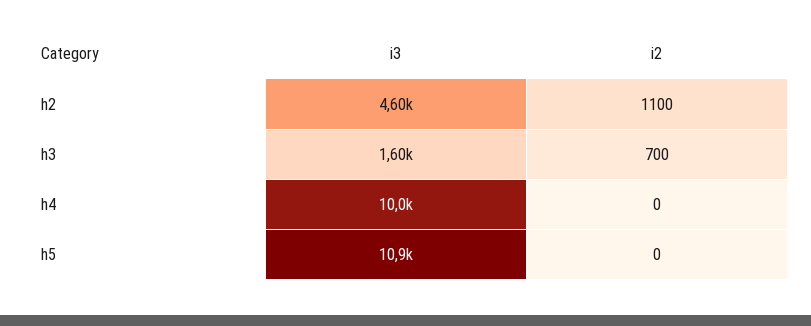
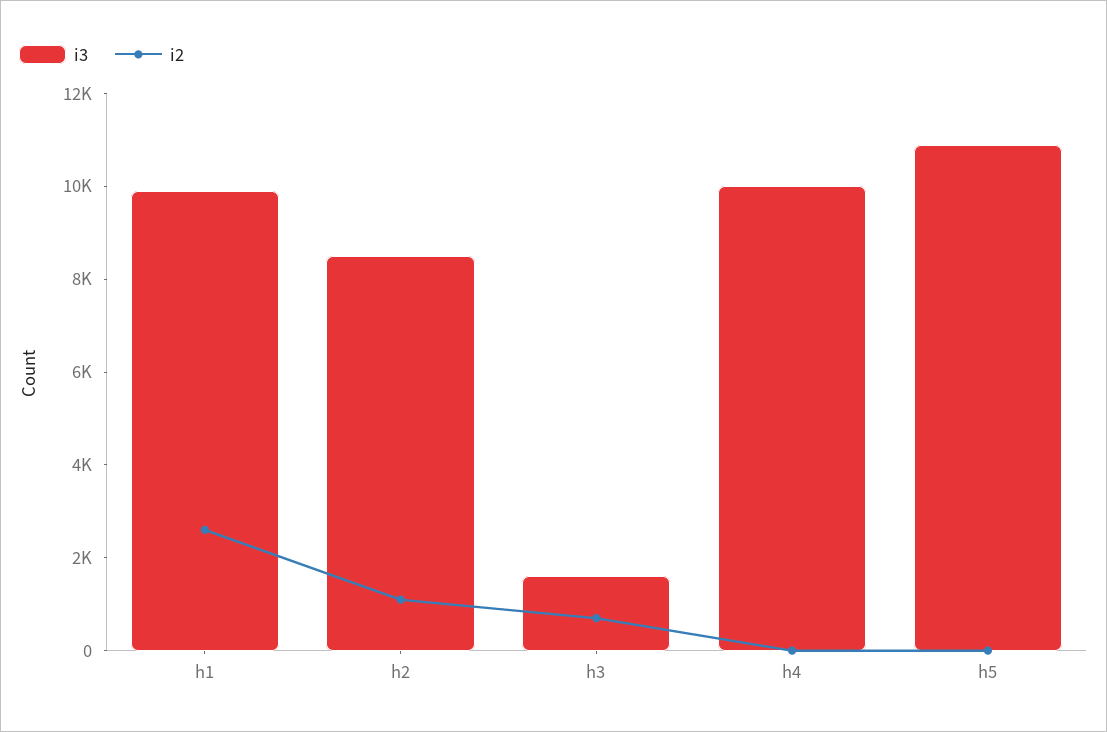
  {
    "i3": {
-     "h2": 4600,
+     "h2": 8500,
      "h3": 1600,
      "h4": 10000,
-     "h5": 10900
+     "h5": 10900,
+     "h1": 10000
    },
    "i2": {
      "h2": 1100,
      "h3": 700,
      "h4": 0,
-     "h5": 0
+     "h5": 0,
+     "h1": 2500
    }
  }

